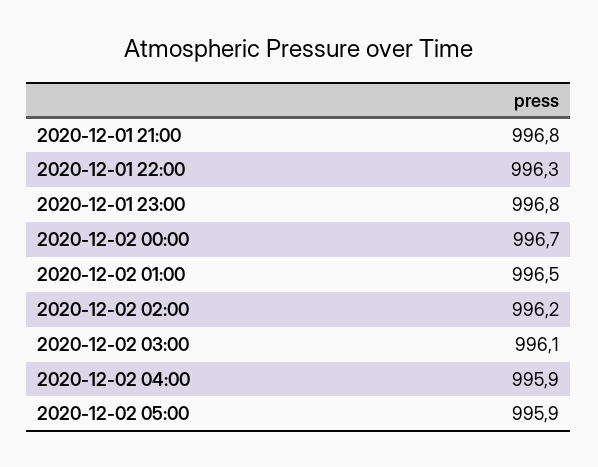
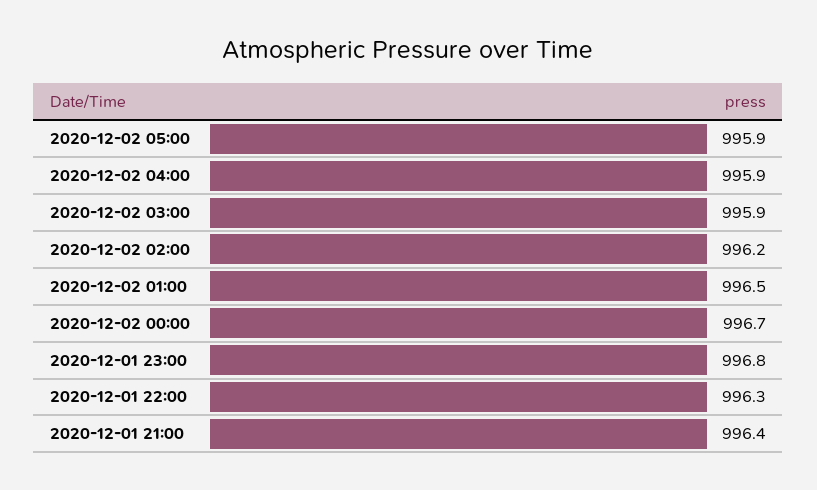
  {
-   "2020-12-01 21:00": 996.8,
+   "2020-12-01 21:00": 996.4,
    "2020-12-01 22:00": 996.3,
    "2020-12-01 23:00": 996.8,
    "2020-12-02 00:00": 996.7,
    "2020-12-02 01:00": 996.5,
    "2020-12-02 02:00": 996.2,
-   "2020-12-02 03:00": 996.1,
+   "2020-12-02 03:00": 995.9,
    "2020-12-02 04:00": 995.9,
    "2020-12-02 05:00": 995.9
  }

